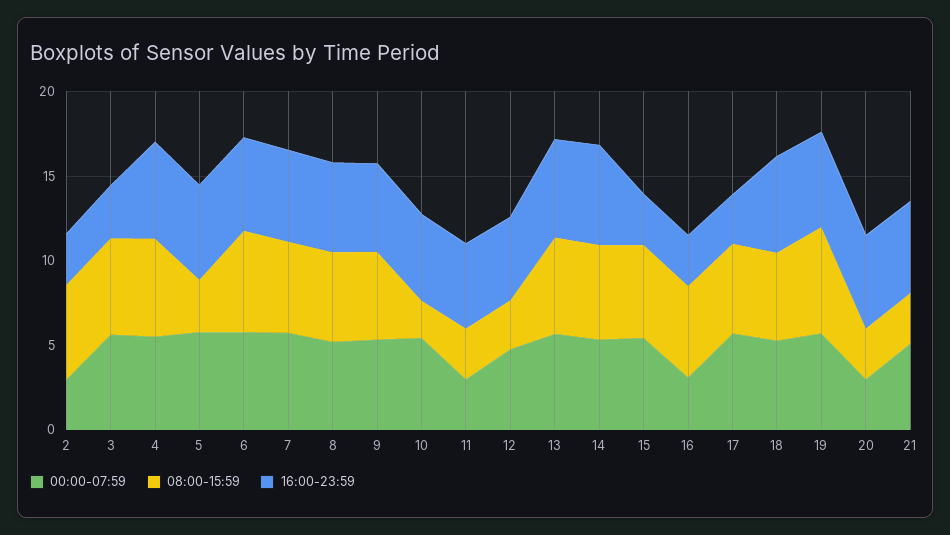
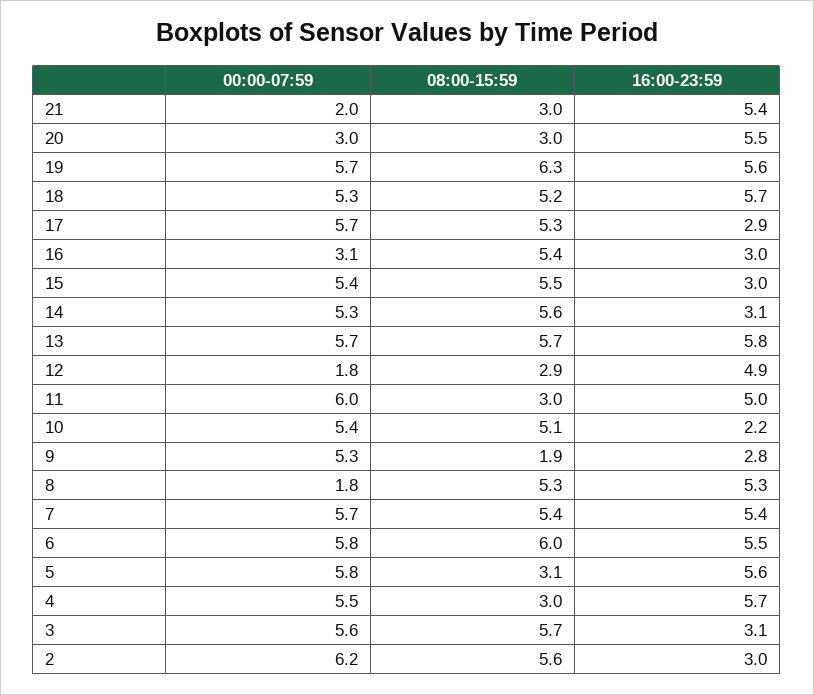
  {
    "00:00-07:59": {
-     "2": 3,
+     "2": 6.2,
      "3": 5.6,
      "4": 5.5,
      "5": 5.8,
      "6": 5.8,
      "7": 5.7,
-     "8": 5,
+     "8": 1.8,
      "9": 5.3,
      "10": 5.4,
-     "11": 3,
+     "11": 6,
-     "12": 5,
+     "12": 1.8,
      "13": 5.7,
      "14": 5.3,
      "15": 5.4,
      "16": 3.1,
      "17": 5.7,
      "18": 5.3,
      "19": 5.7,
      "20": 3,
-     "21": 5
+     "21": 2
    },
    "08:00-15:59": {
      "2": 5.6,
      "3": 5.7,
-     "4": 6,
+     "4": 3,
      "5": 3.1,
      "6": 6,
      "7": 5.4,
      "8": 5.3,
-     "9": 5,
+     "9": 1.9,
-     "10": 2,
+     "10": 5.1,
      "11": 3,
      "12": 2.9,
      "13": 5.7,
      "14": 5.6,
      "15": 5.5,
      "16": 5.4,
      "17": 5.3,
      "18": 5.2,
      "19": 6.3,
      "20": 3,
      "21": 3
    },
    "16:00-23:59": {
      "2": 3,
      "3": 3.1,
      "4": 5.7,
      "5": 5.6,
      "6": 5.5,
      "7": 5.4,
      "8": 5.3,
-     "9": 5,
+     "9": 2.8,
-     "10": 5,
+     "10": 2.2,
      "11": 5,
      "12": 4.9,
      "13": 5.8,
-     "14": 6,
+     "14": 3.1,
      "15": 3,
      "16": 3,
      "17": 2.9,
      "18": 5.7,
      "19": 5.6,
      "20": 5.5,
      "21": 5.4
    }
  }

